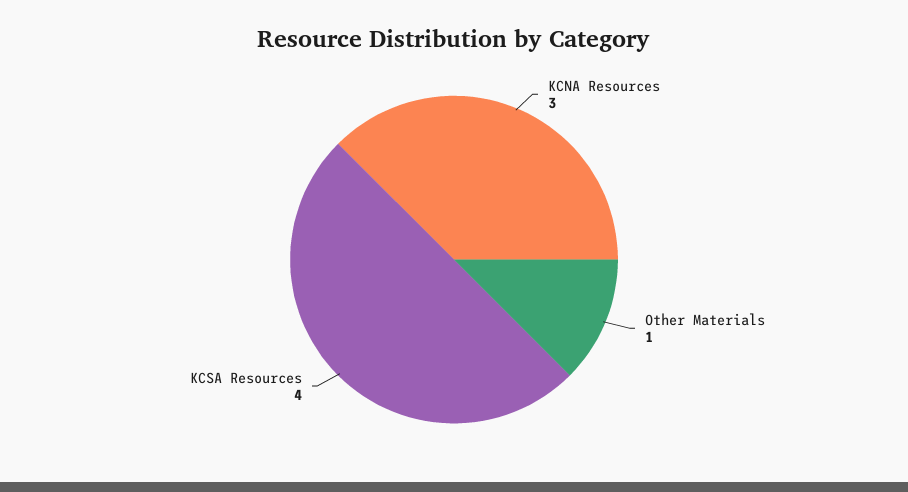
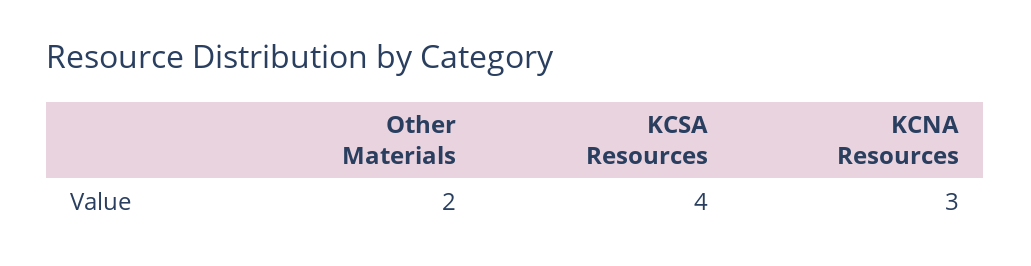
  {
    "KCNA Resources": 3,
-   "Other Materials": 1,
+   "Other Materials": 2,
    "KCSA Resources": 4
  }

